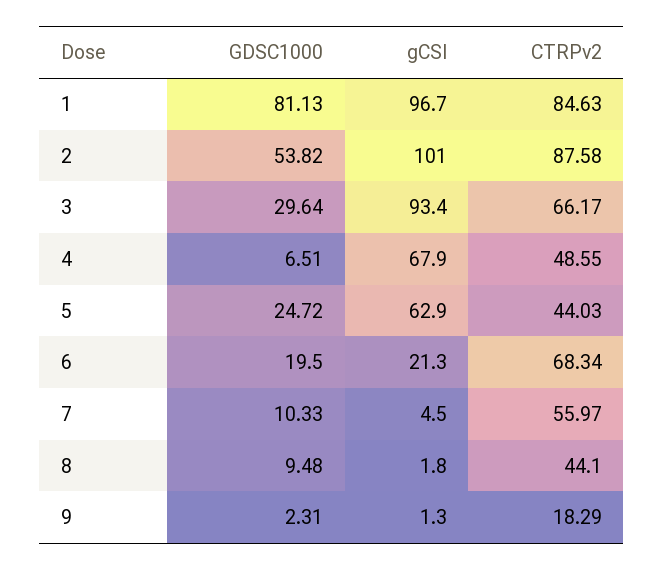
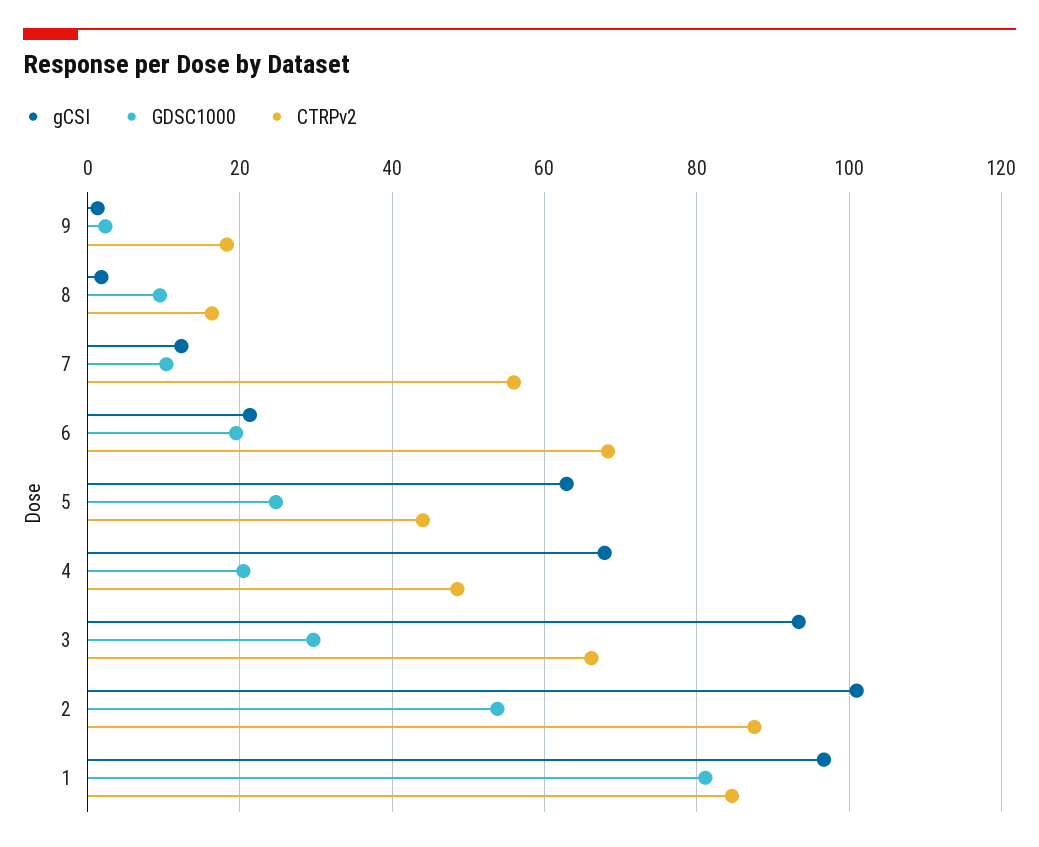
  {
    "GDSC1000": {
      "1": 81.13,
      "2": 53.82,
      "3": 29.64,
-     "4": 6.51,
+     "4": 20,
      "5": 24.72,
      "6": 19.5,
      "7": 10.33,
      "8": 9.48,
      "9": 2.31
    },
    "gCSI": {
      "1": 96.7,
      "2": 101,
      "3": 93.4,
      "4": 67.9,
      "5": 62.9,
      "6": 21.3,
-     "7": 4.5,
+     "7": 12,
      "8": 1.8,
      "9": 1.3
    },
    "CTRPv2": {
      "1": 84.63,
      "2": 87.58,
      "3": 66.17,
      "4": 48.55,
      "5": 44.03,
      "6": 68.34,
      "7": 55.97,
-     "8": 44.1,
+     "8": 16,
      "9": 18.29
    }
  }

